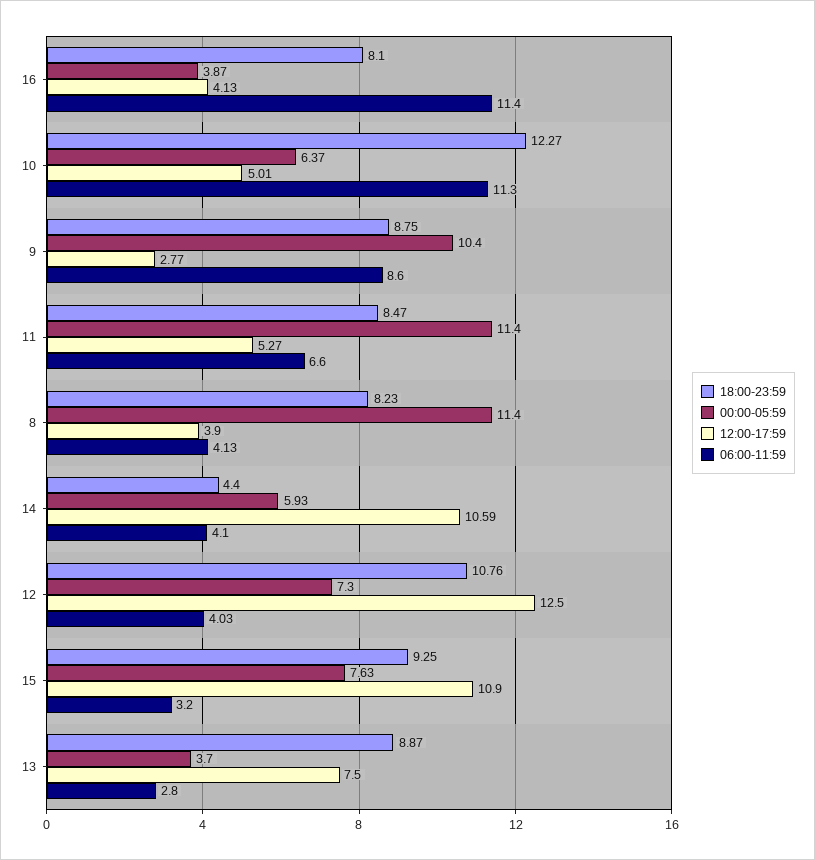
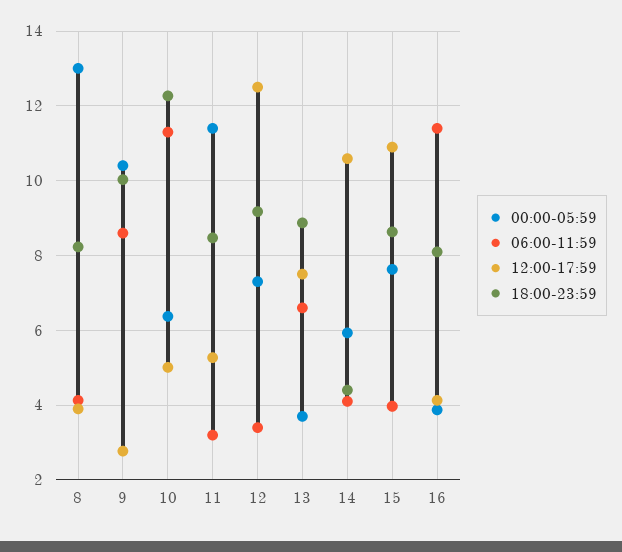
  {
    "18:00-23:59": {
      "16": 8.1,
      "10": 12.27,
-     "9": 8.75,
+     "9": 10,
      "11": 8.47,
      "8": 8.23,
      "14": 4.4,
-     "12": 10.76,
+     "12": 9.2,
-     "15": 9.25,
+     "15": 8.6,
      "13": 8.87
    },
    "00:00-05:59": {
      "16": 3.87,
      "10": 6.37,
      "9": 10.4,
      "11": 11.4,
-     "8": 11.4,
+     "8": 13,
      "14": 5.93,
      "12": 7.3,
      "15": 7.63,
      "13": 3.7
    },
    "12:00-17:59": {
      "16": 4.13,
      "10": 5.01,
      "9": 2.77,
      "11": 5.27,
      "8": 3.9,
      "14": 10.59,
      "12": 12.5,
      "15": 10.9,
      "13": 7.5
    },
    "06:00-11:59": {
      "16": 11.4,
      "10": 11.3,
      "9": 8.6,
-     "11": 6.6,
+     "11": 3.2,
      "8": 4.13,
      "14": 4.1,
-     "12": 4.03,
+     "12": 3.4,
-     "15": 3.2,
+     "15": 4,
-     "13": 2.8
+     "13": 6.6
    }
  }

